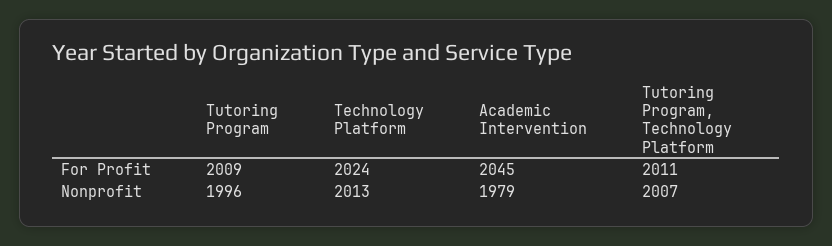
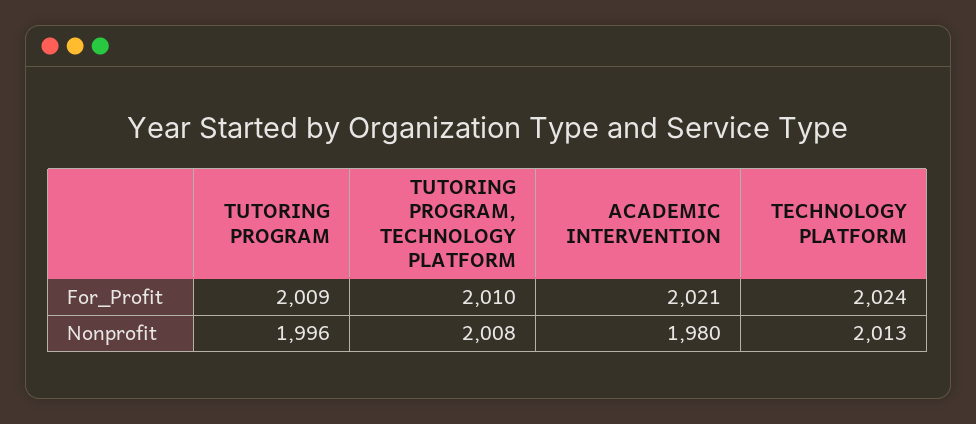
  {
    "Tutoring Program": {
      "For Profit": 2009,
      "Nonprofit": 1996
    },
    "Technology Platform": {
      "For Profit": 2024,
      "Nonprofit": 2013
    },
    "Academic Intervention": {
-     "For Profit": 2045,
+     "For Profit": 2021,
-     "Nonprofit": 1979
+     "Nonprofit": 1980
    },
    "Tutoring Program, Technology Platform": {
-     "For Profit": 2011,
+     "For Profit": 2010,
-     "Nonprofit": 2007
+     "Nonprofit": 2008
    }
  }

